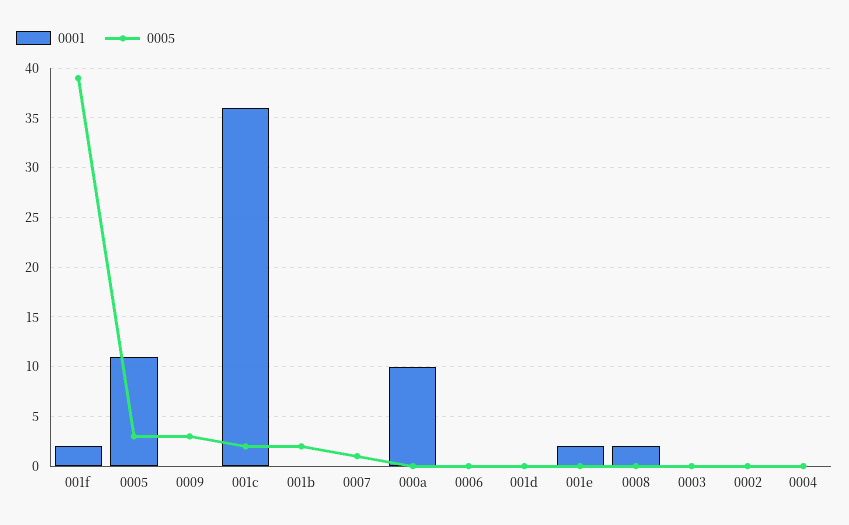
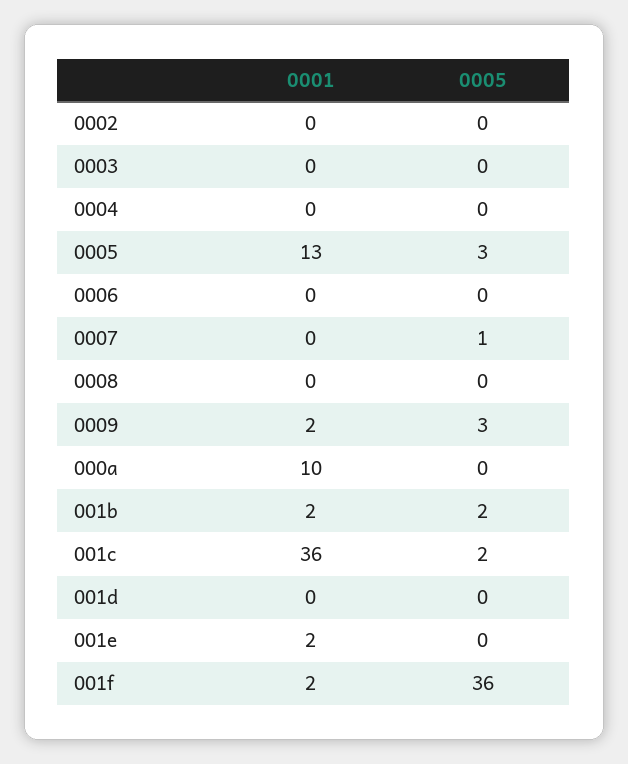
  {
    "0001": {
      "001f": 2,
-     "0005": 11,
+     "0005": 13,
-     "0009": 0,
+     "0009": 2,
      "001c": 36,
-     "001b": 0,
+     "001b": 2,
      "0007": 0,
      "000a": 10,
      "0006": 0,
      "001d": 0,
      "001e": 2,
-     "0008": 2,
+     "0008": 0,
      "0003": 0,
      "0002": 0,
      "0004": 0
    },
    "0005": {
-     "001f": 39,
+     "001f": 36,
      "0005": 3,
      "0009": 3,
      "001c": 2,
      "001b": 2,
      "0007": 1,
      "000a": 0,
      "0006": 0,
      "001d": 0,
      "001e": 0,
      "0008": 0,
      "0003": 0,
      "0002": 0,
      "0004": 0
    }
  }

